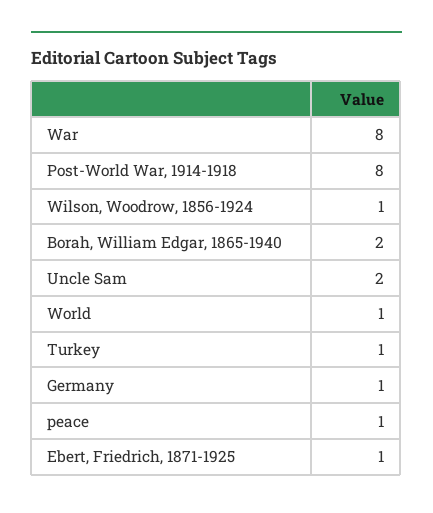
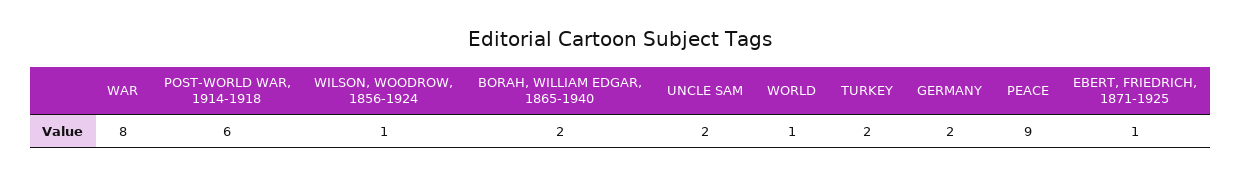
  {
    "War": 8,
-   "Post-World War, 1914-1918": 8,
+   "Post-World War, 1914-1918": 6,
    "Wilson, Woodrow, 1856-1924": 1,
    "Borah, William Edgar, 1865-1940": 2,
    "Uncle Sam": 2,
    "World": 1,
-   "Turkey": 1,
+   "Turkey": 2,
-   "Germany": 1,
+   "Germany": 2,
-   "peace": 1,
+   "peace": 9,
    "Ebert, Friedrich, 1871-1925": 1
  }

